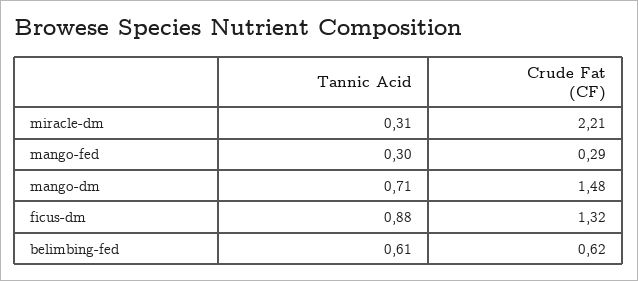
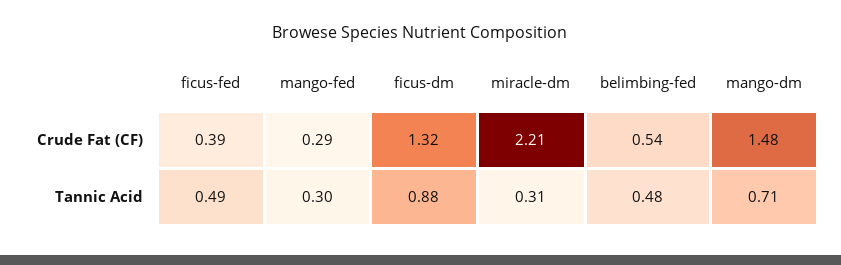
  {
    "Tannic Acid": {
      "miracle-dm": 0.31,
      "mango-fed": 0.3,
      "mango-dm": 0.71,
      "ficus-dm": 0.88,
-     "belimbing-fed": 0.61
+     "belimbing-fed": 0.48,
+     "ficus-fed": 0.49
    },
    "Crude Fat (CF)": {
      "miracle-dm": 2.21,
      "mango-fed": 0.29,
      "mango-dm": 1.48,
      "ficus-dm": 1.32,
-     "belimbing-fed": 0.62
+     "belimbing-fed": 0.54,
+     "ficus-fed": 0.39
    }
  }

